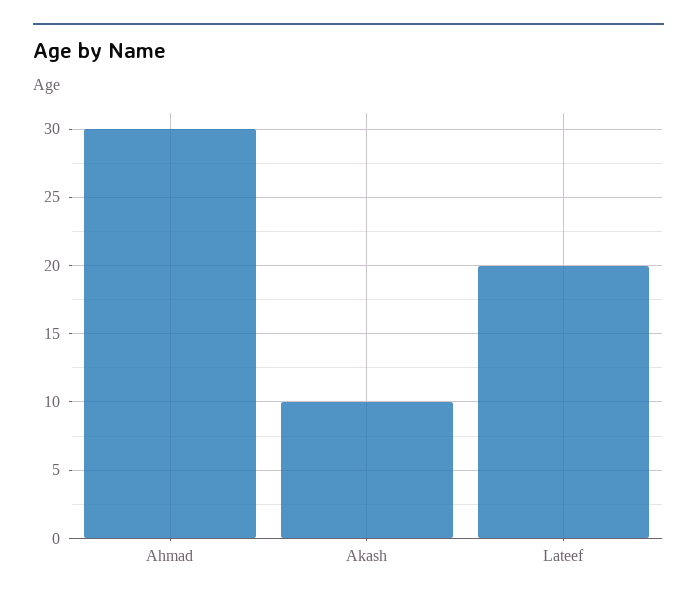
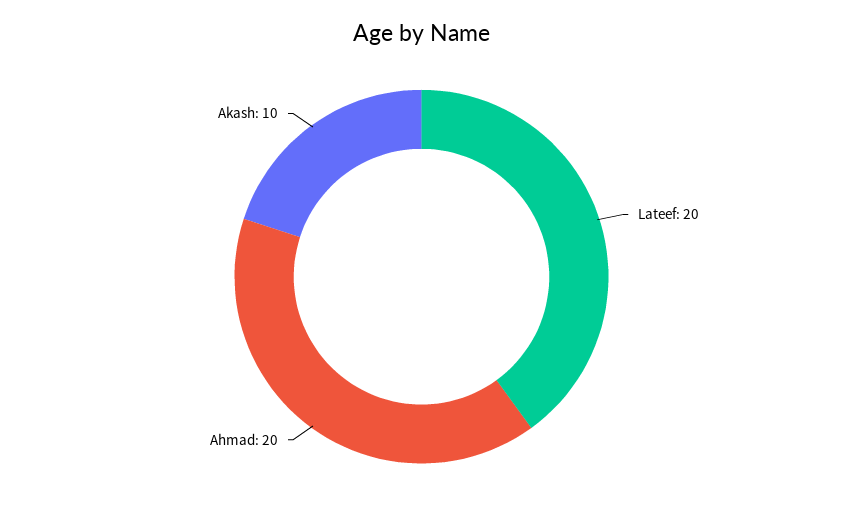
  {
-   "Ahmad": 30,
+   "Ahmad": 20,
    "Akash": 10,
    "Lateef": 20
  }

